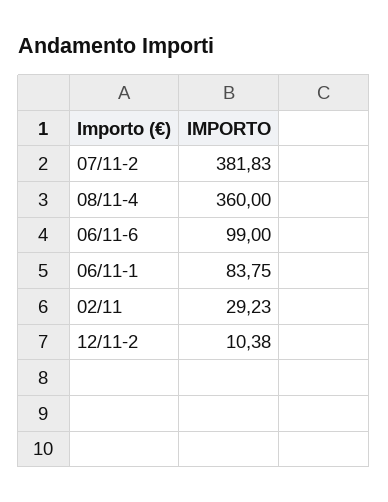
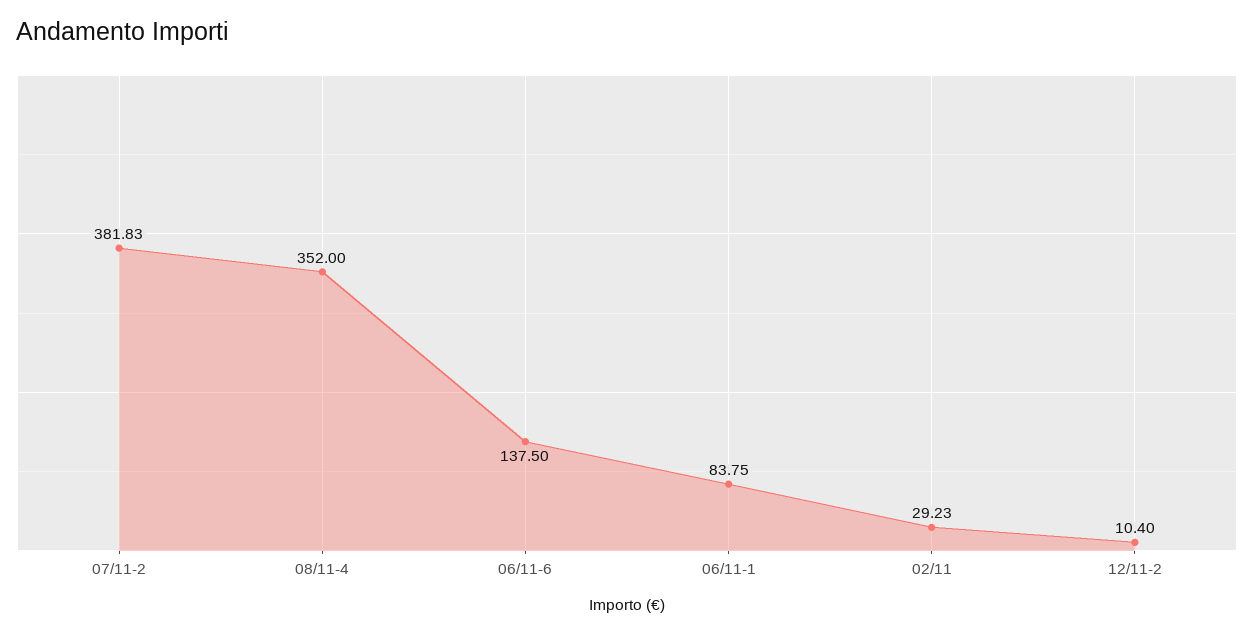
  {
    "07/11-2": 381.83,
-   "08/11-4": 360,
+   "08/11-4": 352,
-   "06/11-6": 99,
+   "06/11-6": 137.5,
    "06/11-1": 83.75,
    "02/11": 29.23,
-   "12/11-2": 10.38
+   "12/11-2": 10.4
  }

